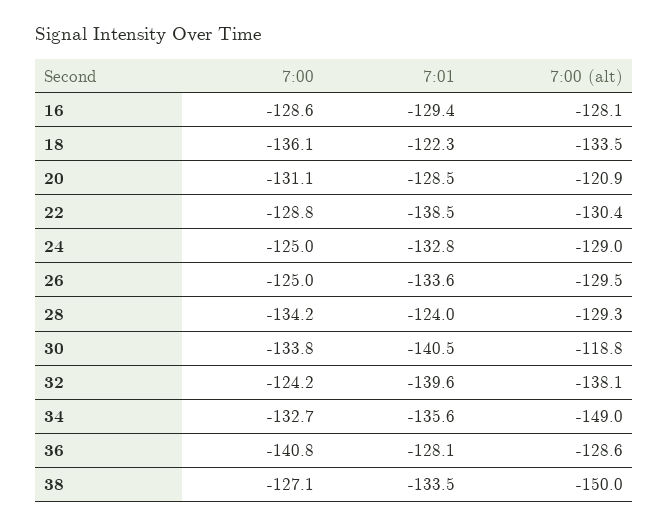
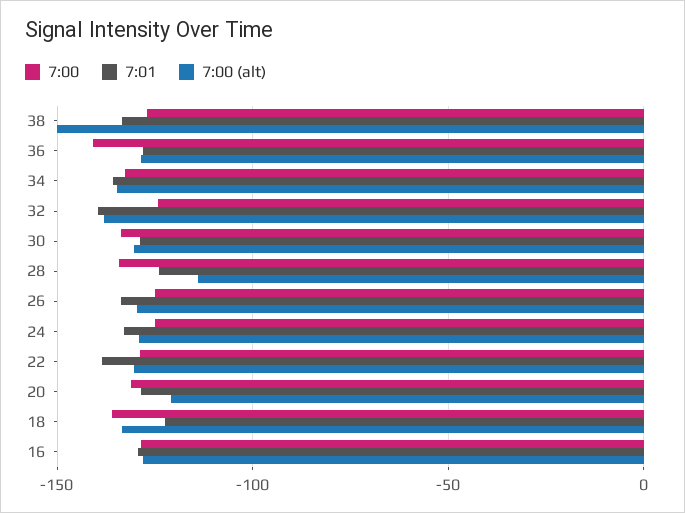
  {
    "7:00": {
      "16": -128.6,
      "18": -136.1,
      "20": -131.1,
      "22": -128.8,
      "24": -125,
      "26": -125,
      "28": -134.2,
      "30": -133.8,
      "32": -124.2,
      "34": -132.7,
      "36": -140.8,
      "38": -127.1
    },
    "7:01": {
      "16": -129.4,
      "18": -122.3,
      "20": -128.5,
      "22": -138.5,
      "24": -132.8,
      "26": -133.6,
      "28": -124,
-     "30": -140.5,
+     "30": -130,
      "32": -139.6,
      "34": -135.6,
      "36": -128.1,
      "38": -133.5
    },
    "7:00 (alt)": {
      "16": -128.1,
      "18": -133.5,
      "20": -120.9,
      "22": -130.4,
      "24": -129,
      "26": -129.5,
-     "28": -129.3,
+     "28": -115,
-     "30": -118.8,
+     "30": -130,
      "32": -138.1,
-     "34": -149,
+     "34": -135,
      "36": -128.6,
      "38": -150
    }
  }

